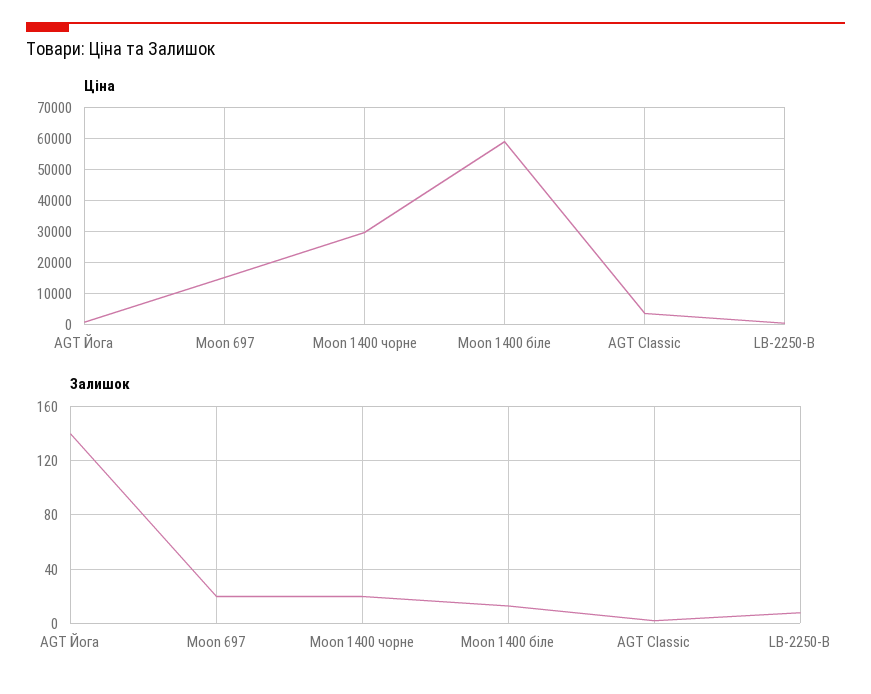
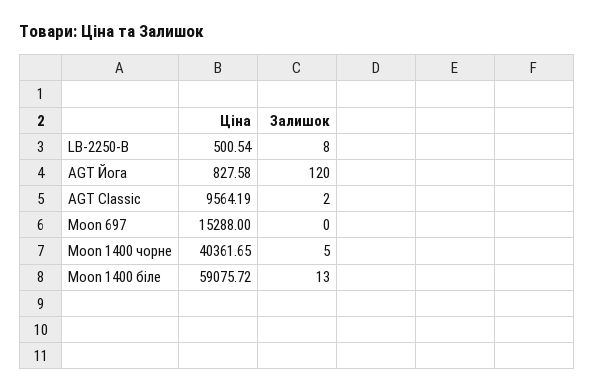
  {
    "Ціна": {
      "AGT Йога": 827.58,
      "Moon 697": 15288,
-     "Moon 1400 чорне": 30000,
+     "Moon 1400 чорне": 40361.65,
      "Moon 1400 біле": 59075.72,
-     "AGT Classic": 4000,
+     "AGT Classic": 9564.19,
      "LB-2250-В": 500.54
    },
    "Залишок": {
-     "AGT Йога": 140,
+     "AGT Йога": 120,
-     "Moon 697": 20,
+     "Moon 697": 0,
-     "Moon 1400 чорне": 20,
+     "Moon 1400 чорне": 5,
      "Moon 1400 біле": 13,
      "AGT Classic": 2,
      "LB-2250-В": 8
    }
  }

